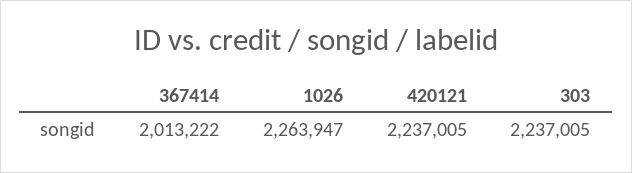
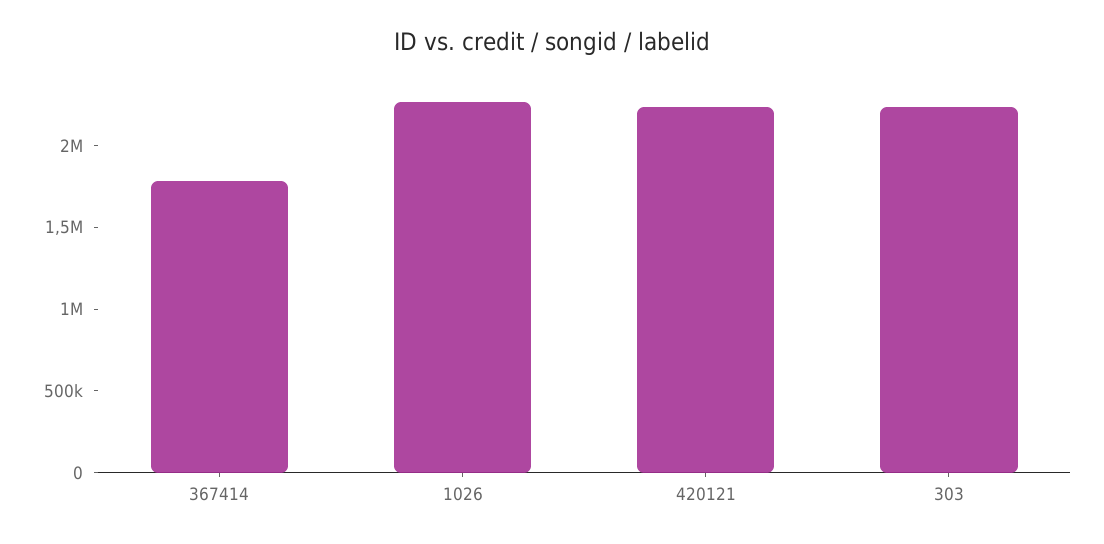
  {
-   "367414": 2013222,
+   "367414": 1800000,
    "1026": 2263947,
    "420121": 2237005,
    "303": 2237005
  }

